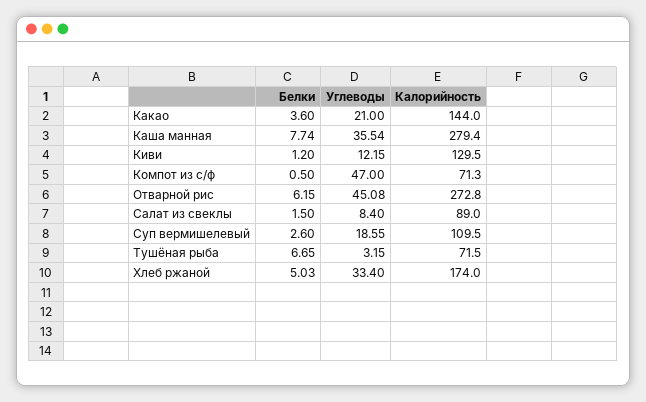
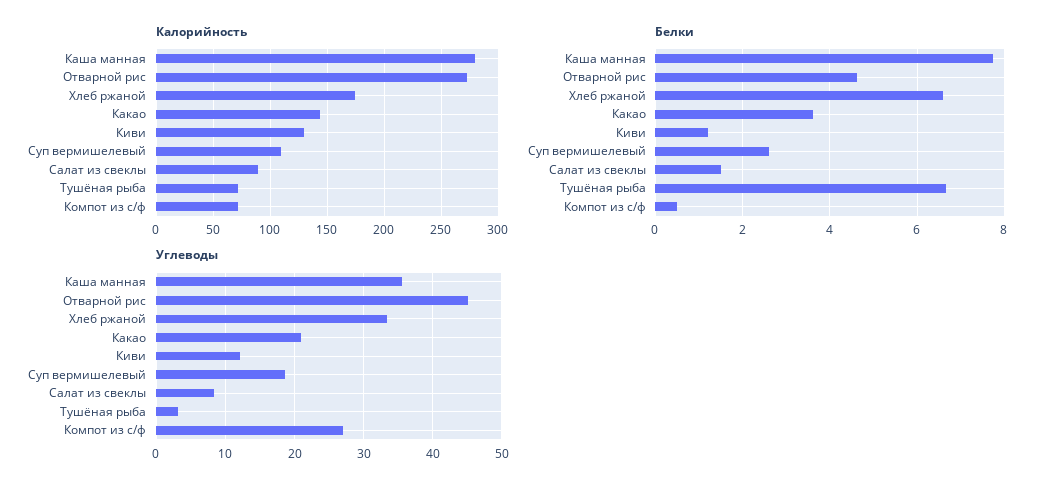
  {
    "Белки": {
      "Какао": 3.6,
      "Каша манная": 7.74,
      "Киви": 1.2,
      "Компот из с/ф": 0.5,
-     "Отварной рис": 6.15,
+     "Отварной рис": 4.6,
      "Салат из свеклы": 1.5,
      "Суп вермишелевый": 2.6,
      "Тушёная рыба": 6.65,
-     "Хлеб ржаной": 5.03
+     "Хлеб ржаной": 6.6
    },
    "Углеводы": {
      "Какао": 21,
      "Каша манная": 35.54,
      "Киви": 12.15,
-     "Компот из с/ф": 47,
+     "Компот из с/ф": 27,
      "Отварной рис": 45.08,
      "Салат из свеклы": 8.4,
      "Суп вермишелевый": 18.55,
      "Тушёная рыба": 3.15,
      "Хлеб ржаной": 33.4
    },
    "Калорийность": {
      "Какао": 144,
      "Каша манная": 279.4,
      "Киви": 129.5,
      "Компот из с/ф": 71.3,
      "Отварной рис": 272.8,
      "Салат из свеклы": 89,
      "Суп вермишелевый": 109.5,
      "Тушёная рыба": 71.5,
      "Хлеб ржаной": 174
    }
  }

